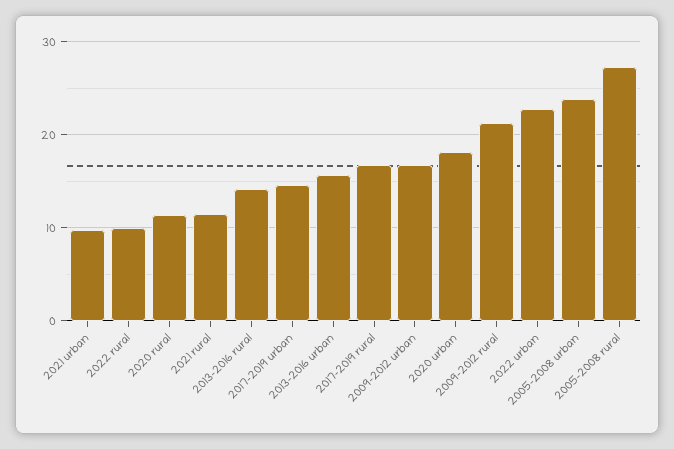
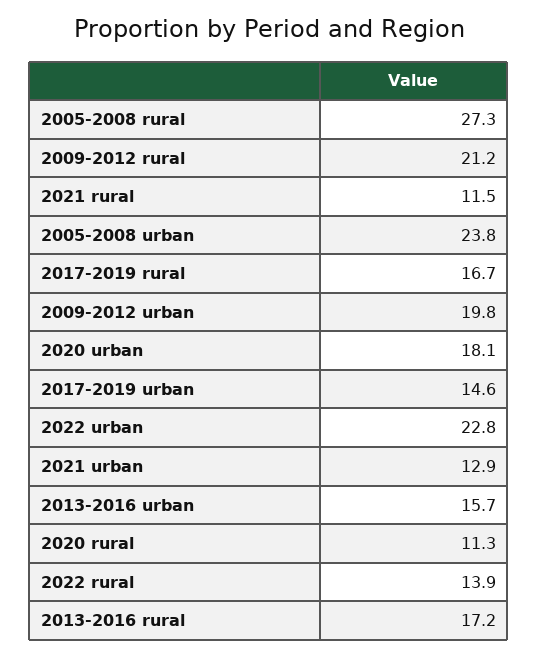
  {
-   "2021 urban": 10,
+   "2021 urban": 12.9,
-   "2022 rural": 10,
+   "2022 rural": 13.9,
    "2020 rural": 11.3,
    "2021 rural": 11.5,
-   "2013-2016 rural": 14,
+   "2013-2016 rural": 17.2,
    "2017-2019 urban": 14.6,
    "2013-2016 urban": 15.7,
    "2017-2019 rural": 16.7,
-   "2009-2012 urban": 17,
+   "2009-2012 urban": 19.8,
    "2020 urban": 18.1,
    "2009-2012 rural": 21.2,
    "2022 urban": 22.8,
    "2005-2008 urban": 23.8,
    "2005-2008 rural": 27.3
  }

